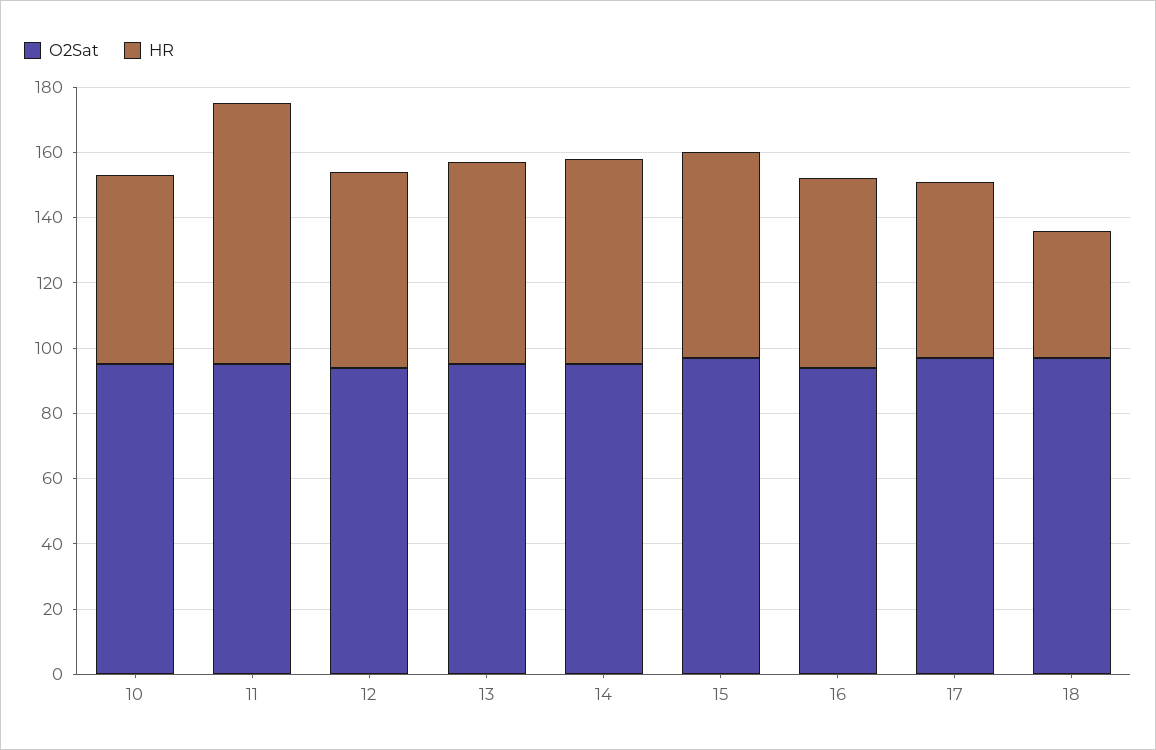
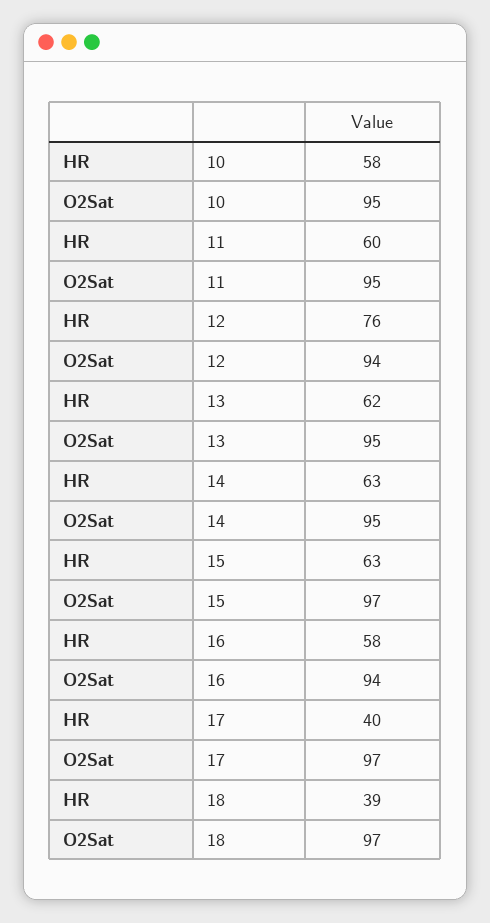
  {
    "O2Sat": {
      "10": 95,
      "11": 95,
      "12": 94,
      "13": 95,
      "14": 95,
      "15": 97,
      "16": 94,
      "17": 97,
      "18": 97
    },
    "HR": {
      "10": 58,
-     "11": 80,
+     "11": 60,
-     "12": 60,
+     "12": 76,
      "13": 62,
      "14": 63,
      "15": 63,
      "16": 58,
-     "17": 55,
+     "17": 40,
      "18": 39
    }
  }

